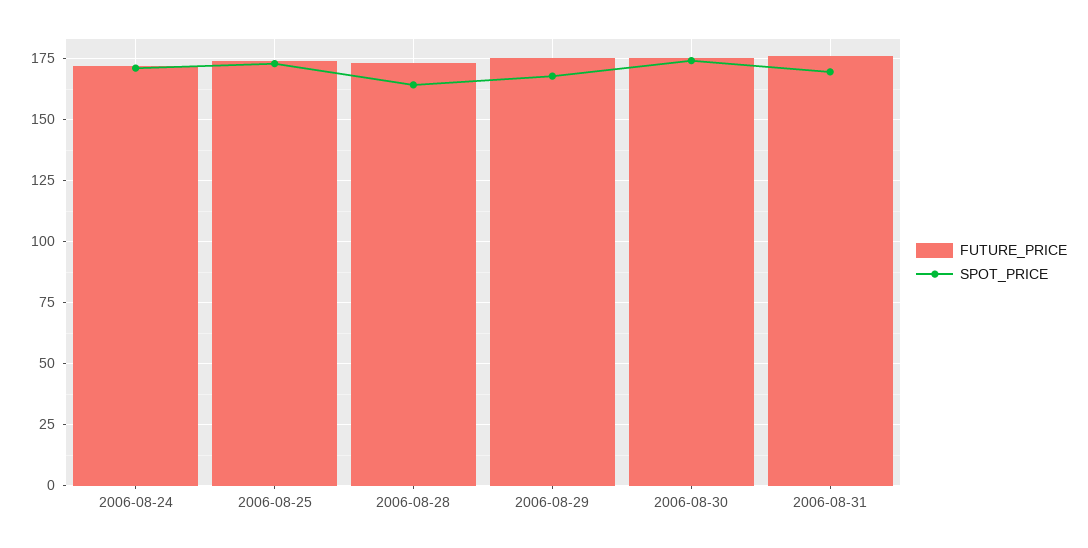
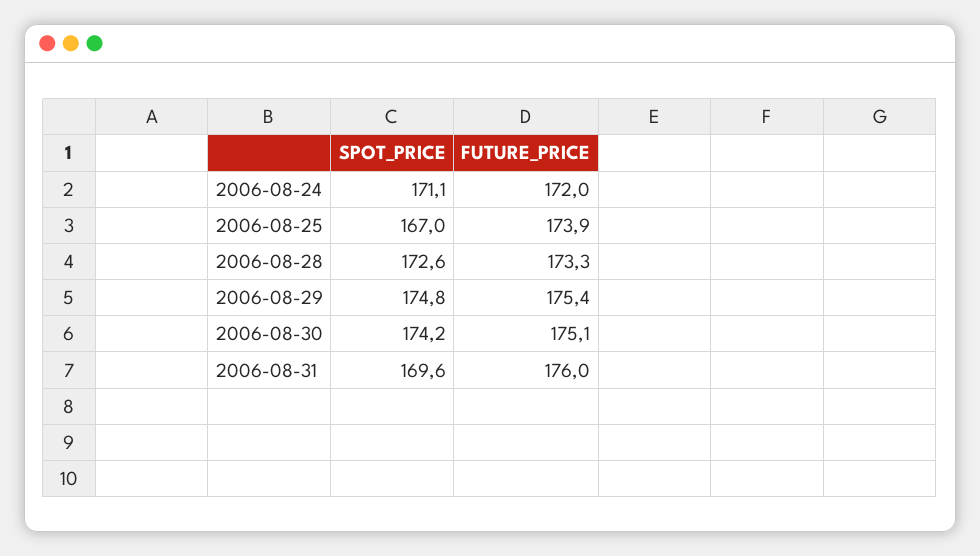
  {
    "FUTURE_PRICE": {
      "2006-08-24": 172,
      "2006-08-25": 173.9,
      "2006-08-28": 173.3,
      "2006-08-29": 175.4,
      "2006-08-30": 175.1,
      "2006-08-31": 176
    },
    "SPOT_PRICE": {
      "2006-08-24": 171.1,
-     "2006-08-25": 172.5,
+     "2006-08-25": 167,
-     "2006-08-28": 165,
+     "2006-08-28": 172.6,
-     "2006-08-29": 167.5,
+     "2006-08-29": 174.8,
      "2006-08-30": 174.2,
      "2006-08-31": 169.6
    }
  }

